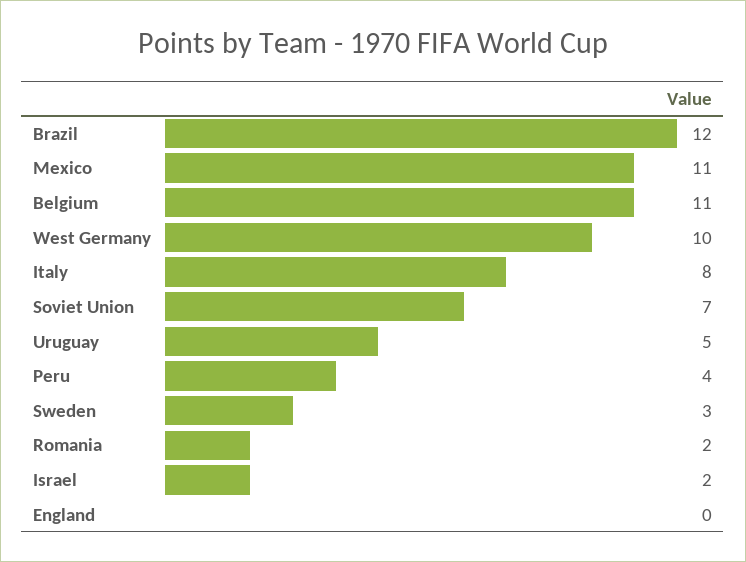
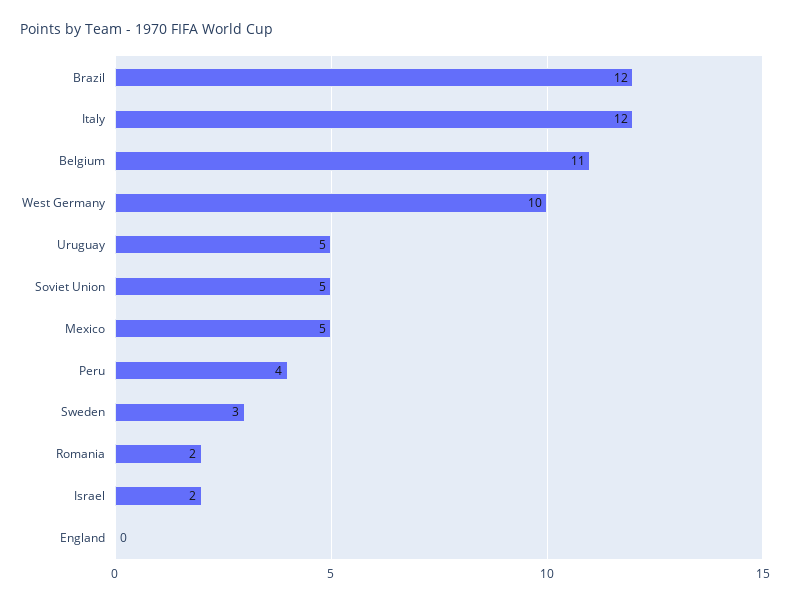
  {
    "Brazil": 12,
-   "Mexico": 11,
+   "Mexico": 5,
    "Belgium": 11,
    "West Germany": 10,
-   "Italy": 8,
+   "Italy": 12,
-   "Soviet Union": 7,
+   "Soviet Union": 5,
    "Uruguay": 5,
    "Peru": 4,
    "Sweden": 3,
    "Romania": 2,
    "Israel": 2,
    "England": 0
  }

